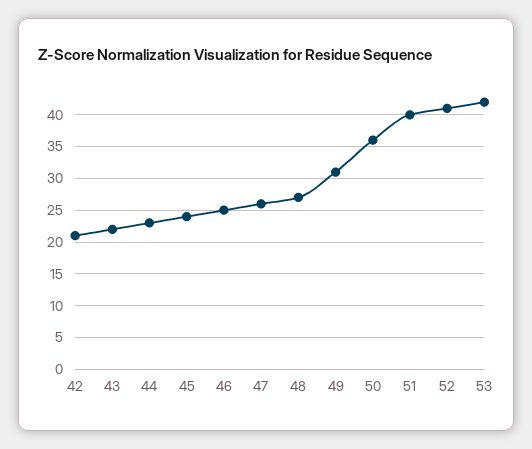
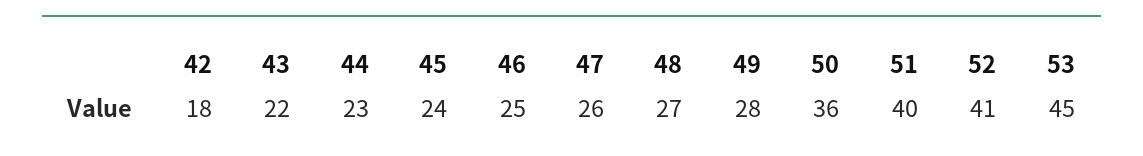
  {
-   "42": 21,
+   "42": 18,
    "43": 22,
    "44": 23,
    "45": 24,
    "46": 25,
    "47": 26,
    "48": 27,
-   "49": 31,
+   "49": 28,
    "50": 36,
    "51": 40,
    "52": 41,
-   "53": 42
+   "53": 45
  }

